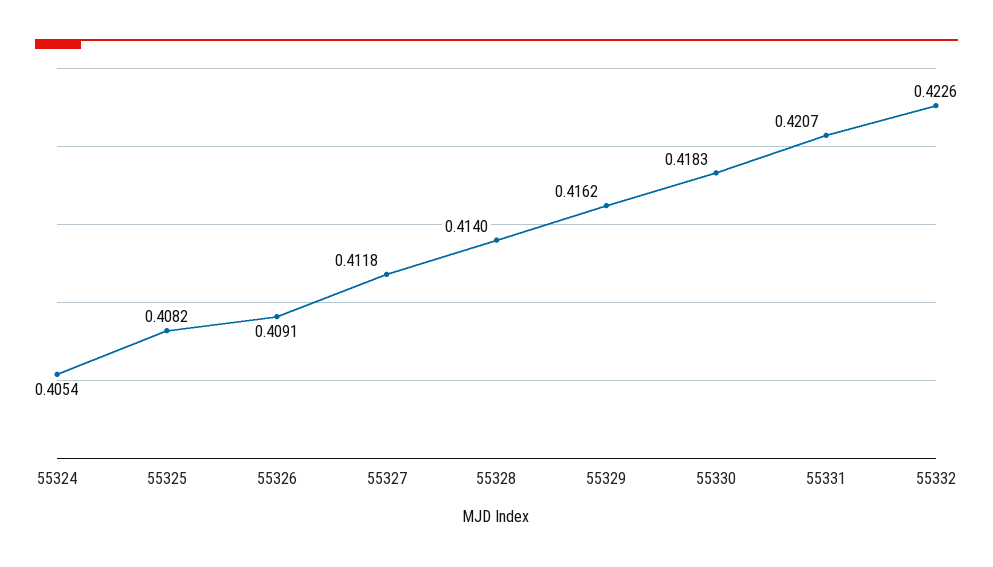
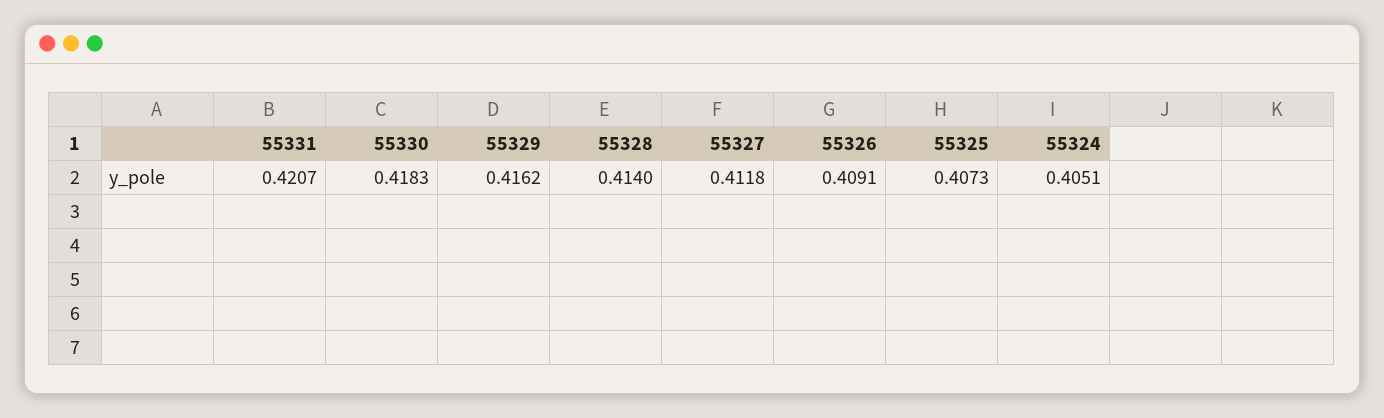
  {
-   "55324": 0.4054,
+   "55324": 0.4051,
-   "55325": 0.4082,
+   "55325": 0.4073,
    "55326": 0.4091,
    "55327": 0.4118,
    "55328": 0.414,
    "55329": 0.4162,
    "55330": 0.4183,
-   "55331": 0.4207,
+   "55331": 0.4207
-   "55332": 0.4226
  }

